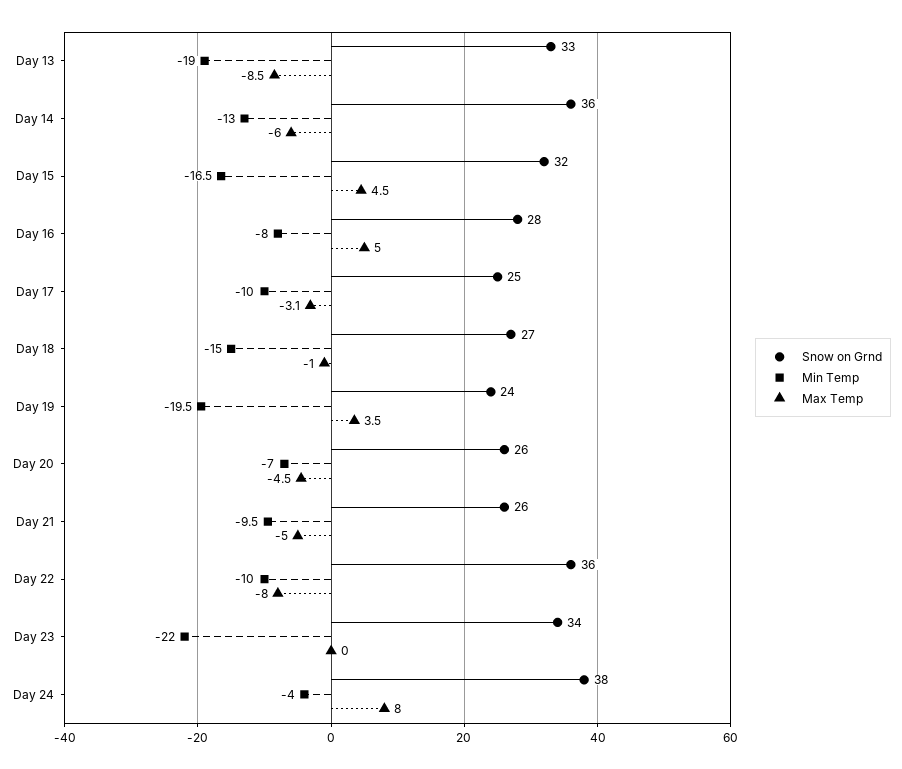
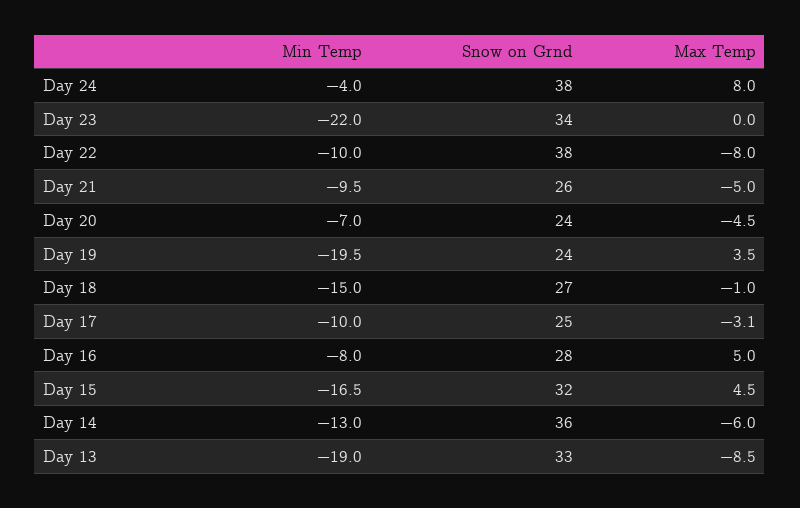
  {
    "Snow on Grnd": {
      "Day 13": 33,
      "Day 14": 36,
      "Day 15": 32,
      "Day 16": 28,
      "Day 17": 25,
      "Day 18": 27,
      "Day 19": 24,
-     "Day 20": 26,
+     "Day 20": 24,
      "Day 21": 26,
-     "Day 22": 36,
+     "Day 22": 38,
      "Day 23": 34,
      "Day 24": 38
    },
    "Min Temp": {
      "Day 13": -19,
      "Day 14": -13,
      "Day 15": -16.5,
      "Day 16": -8,
      "Day 17": -10,
      "Day 18": -15,
      "Day 19": -19.5,
      "Day 20": -7,
      "Day 21": -9.5,
      "Day 22": -10,
      "Day 23": -22,
      "Day 24": -4
    },
    "Max Temp": {
      "Day 13": -8.5,
      "Day 14": -6,
      "Day 15": 4.5,
      "Day 16": 5,
      "Day 17": -3.1,
      "Day 18": -1,
      "Day 19": 3.5,
      "Day 20": -4.5,
      "Day 21": -5,
      "Day 22": -8,
      "Day 23": 0,
      "Day 24": 8
    }
  }

